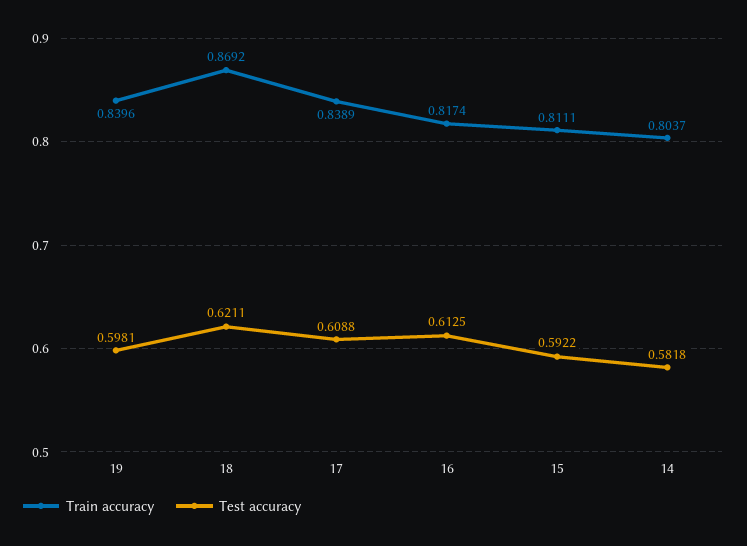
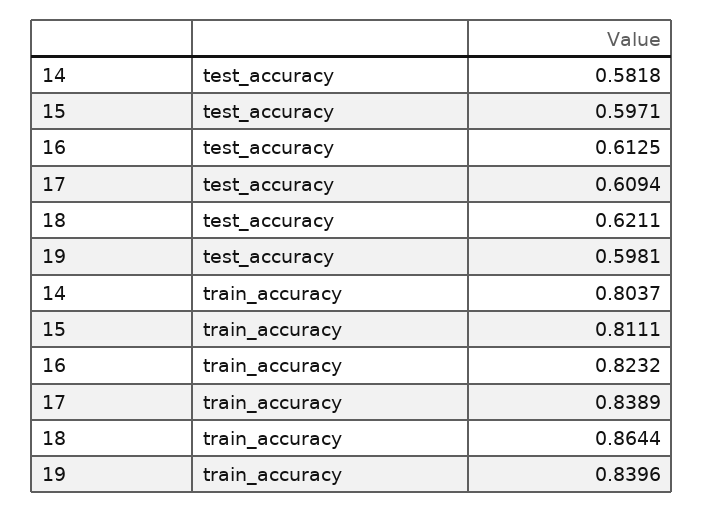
  {
    "Train accuracy": {
      "19": 0.8396,
-     "18": 0.8692,
+     "18": 0.8644,
      "17": 0.8389,
-     "16": 0.8174,
+     "16": 0.8232,
      "15": 0.8111,
      "14": 0.8037
    },
    "Test accuracy": {
      "19": 0.5981,
      "18": 0.6211,
-     "17": 0.6088,
+     "17": 0.6094,
      "16": 0.6125,
-     "15": 0.5922,
+     "15": 0.5971,
      "14": 0.5818
    }
  }

